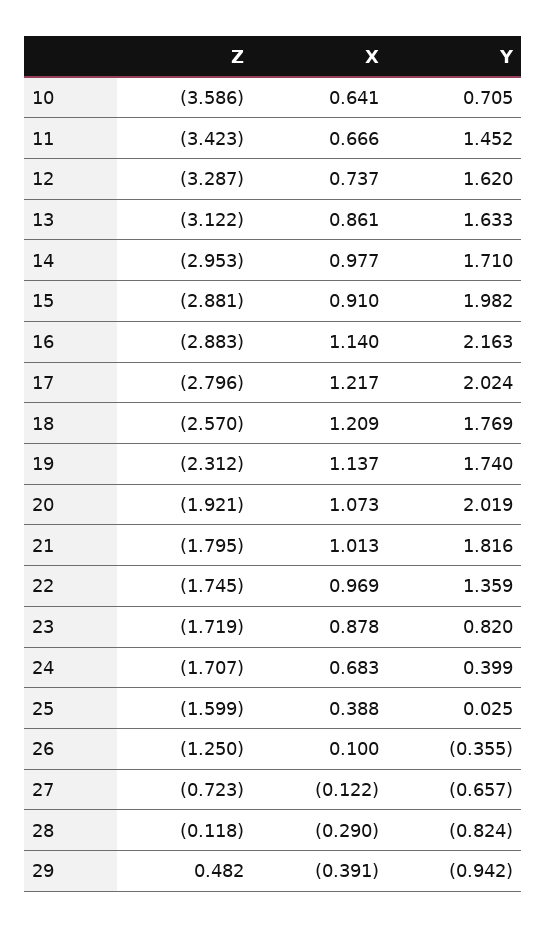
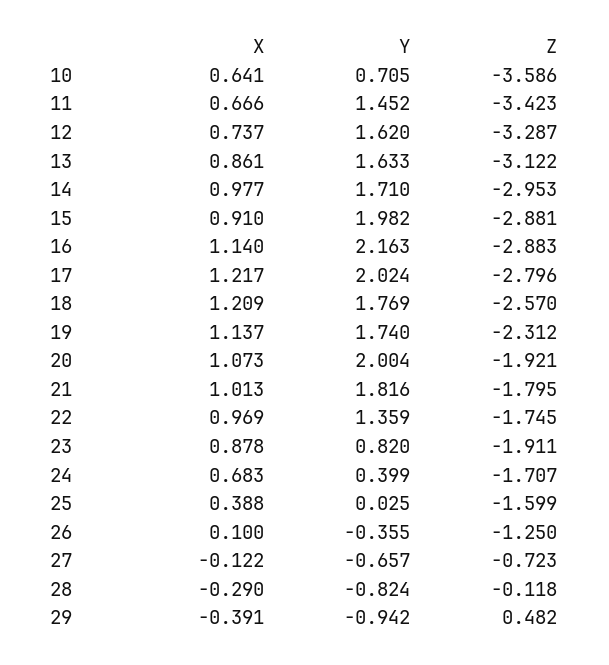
  {
    "Z": {
      "10": -3.586,
      "11": -3.423,
      "12": -3.287,
      "13": -3.122,
      "14": -2.953,
      "15": -2.881,
      "16": -2.883,
      "17": -2.796,
      "18": -2.57,
      "19": -2.312,
      "20": -1.921,
      "21": -1.795,
      "22": -1.745,
-     "23": -1.719,
+     "23": -1.911,
      "24": -1.707,
      "25": -1.599,
      "26": -1.25,
      "27": -0.723,
      "28": -0.118,
      "29": 0.482
    },
    "X": {
      "10": 0.641,
      "11": 0.666,
      "12": 0.737,
      "13": 0.861,
      "14": 0.977,
      "15": 0.91,
      "16": 1.14,
      "17": 1.217,
      "18": 1.209,
      "19": 1.137,
      "20": 1.073,
      "21": 1.013,
      "22": 0.969,
      "23": 0.878,
      "24": 0.683,
      "25": 0.388,
      "26": 0.1,
      "27": -0.122,
      "28": -0.29,
      "29": -0.391
    },
    "Y": {
      "10": 0.705,
      "11": 1.452,
      "12": 1.62,
      "13": 1.633,
      "14": 1.71,
      "15": 1.982,
      "16": 2.163,
      "17": 2.024,
      "18": 1.769,
      "19": 1.74,
-     "20": 2.019,
+     "20": 2.004,
      "21": 1.816,
      "22": 1.359,
      "23": 0.82,
      "24": 0.399,
      "25": 0.025,
      "26": -0.355,
      "27": -0.657,
      "28": -0.824,
      "29": -0.942
    }
  }

